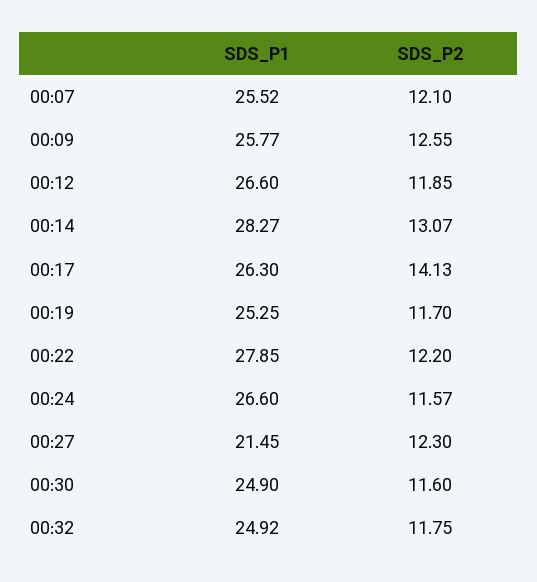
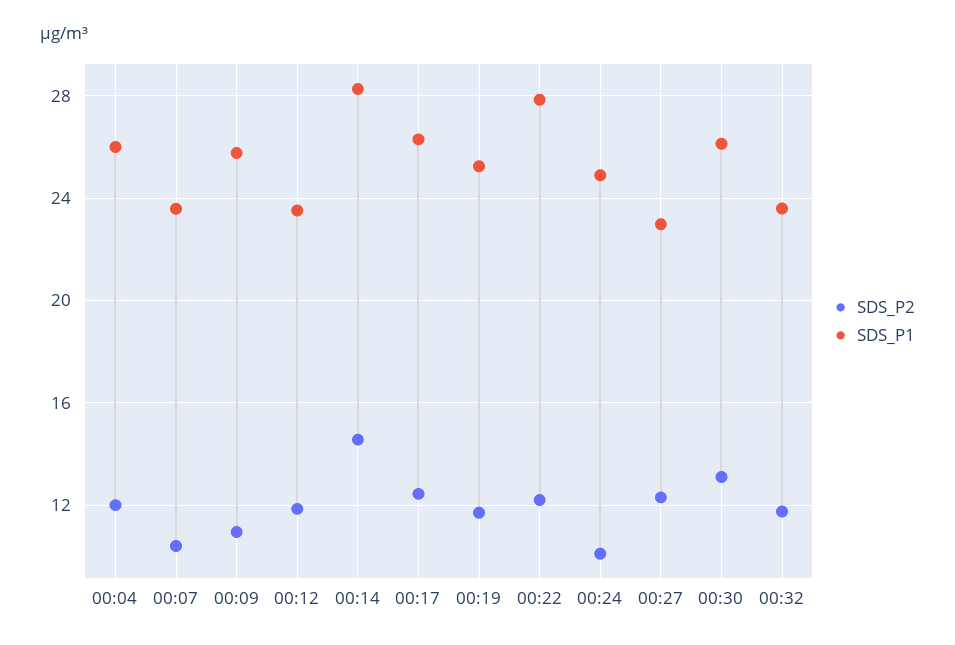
  {
    "SDS_P1": {
-     "00:07": 25.52,
+     "00:07": 23.5,
      "00:09": 25.77,
-     "00:12": 26.6,
+     "00:12": 23.5,
      "00:14": 28.27,
      "00:17": 26.3,
      "00:19": 25.25,
      "00:22": 27.85,
-     "00:24": 26.6,
+     "00:24": 25,
-     "00:27": 21.45,
+     "00:27": 23,
-     "00:30": 24.9,
+     "00:30": 26,
-     "00:32": 24.92
+     "00:32": 23.5,
+     "00:04": 26
    },
    "SDS_P2": {
-     "00:07": 12.1,
+     "00:07": 10.5,
-     "00:09": 12.55,
+     "00:09": 11,
      "00:12": 11.85,
-     "00:14": 13.07,
+     "00:14": 14.5,
-     "00:17": 14.13,
+     "00:17": 12.5,
      "00:19": 11.7,
      "00:22": 12.2,
-     "00:24": 11.57,
+     "00:24": 10,
      "00:27": 12.3,
-     "00:30": 11.6,
+     "00:30": 13,
-     "00:32": 11.75
+     "00:32": 11.75,
+     "00:04": 12
    }
  }

